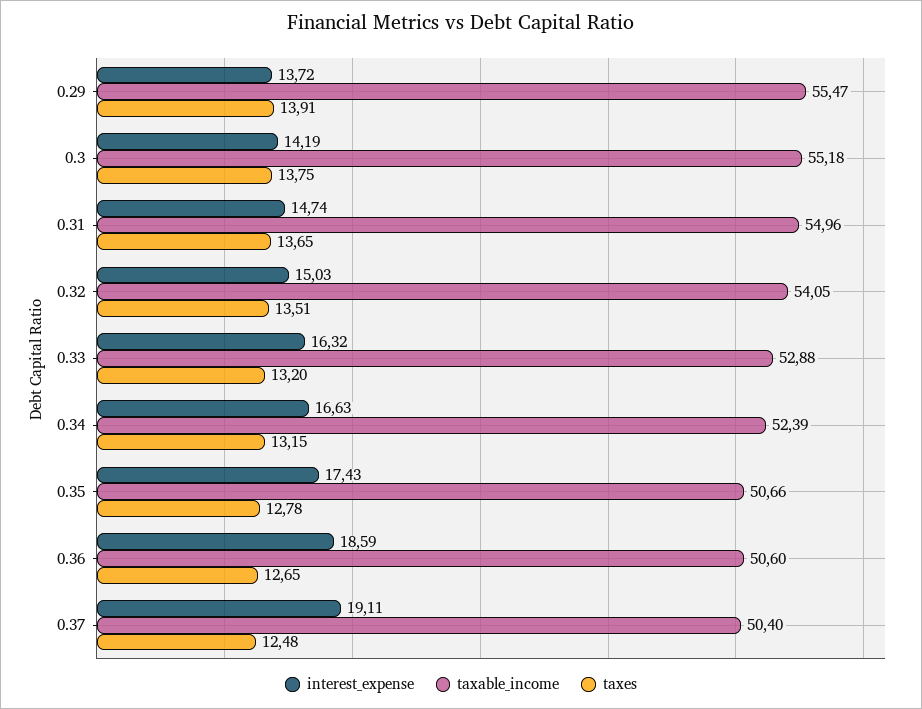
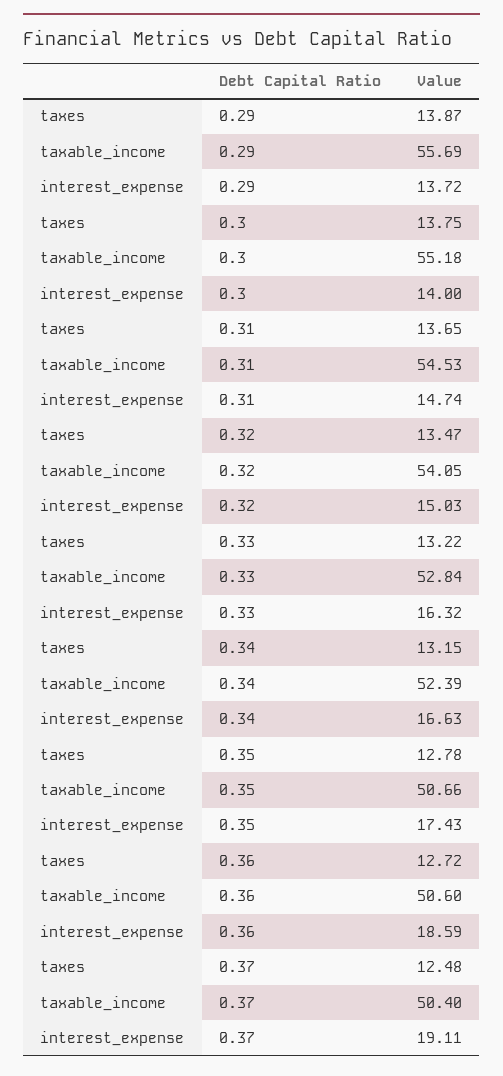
  {
    "interest_expense": {
      "0.29": 13.72,
-     "0.3": 14.19,
+     "0.3": 14,
      "0.31": 14.74,
      "0.32": 15.03,
      "0.33": 16.32,
      "0.34": 16.63,
      "0.35": 17.43,
      "0.36": 18.59,
      "0.37": 19.11
    },
    "taxable_income": {
-     "0.29": 55.47,
+     "0.29": 55.69,
      "0.3": 55.18,
-     "0.31": 54.96,
+     "0.31": 54.53,
      "0.32": 54.05,
-     "0.33": 52.88,
+     "0.33": 52.84,
      "0.34": 52.39,
      "0.35": 50.66,
      "0.36": 50.6,
      "0.37": 50.4
    },
    "taxes": {
-     "0.29": 13.91,
+     "0.29": 13.87,
      "0.3": 13.75,
      "0.31": 13.65,
-     "0.32": 13.51,
+     "0.32": 13.47,
-     "0.33": 13.2,
+     "0.33": 13.22,
      "0.34": 13.15,
      "0.35": 12.78,
-     "0.36": 12.65,
+     "0.36": 12.72,
      "0.37": 12.48
    }
  }

